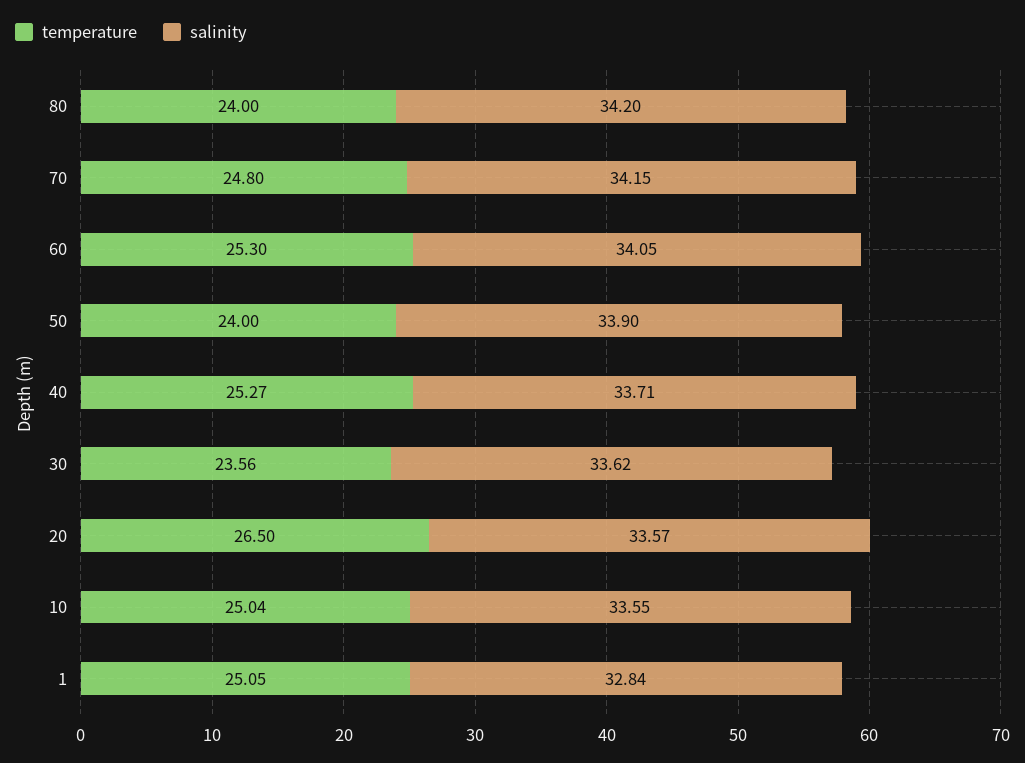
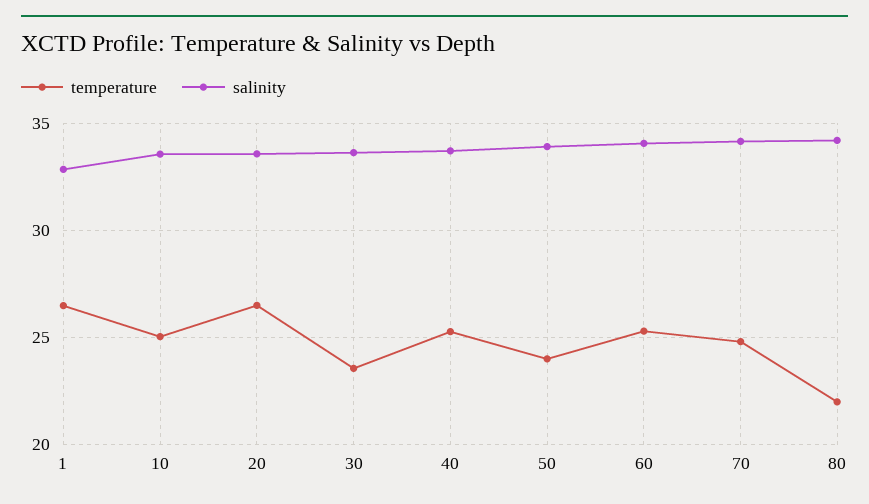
  {
    "temperature": {
-     "80": 24,
+     "80": 22,
      "70": 24.8,
      "60": 25.3,
      "50": 24,
      "40": 25.27,
      "30": 23.56,
      "20": 26.5,
      "10": 25.04,
-     "1": 25.05
+     "1": 26.5
    },
    "salinity": {
      "80": 34.2,
      "70": 34.15,
      "60": 34.05,
      "50": 33.9,
      "40": 33.71,
      "30": 33.62,
      "20": 33.57,
      "10": 33.55,
      "1": 32.84
    }
  }

